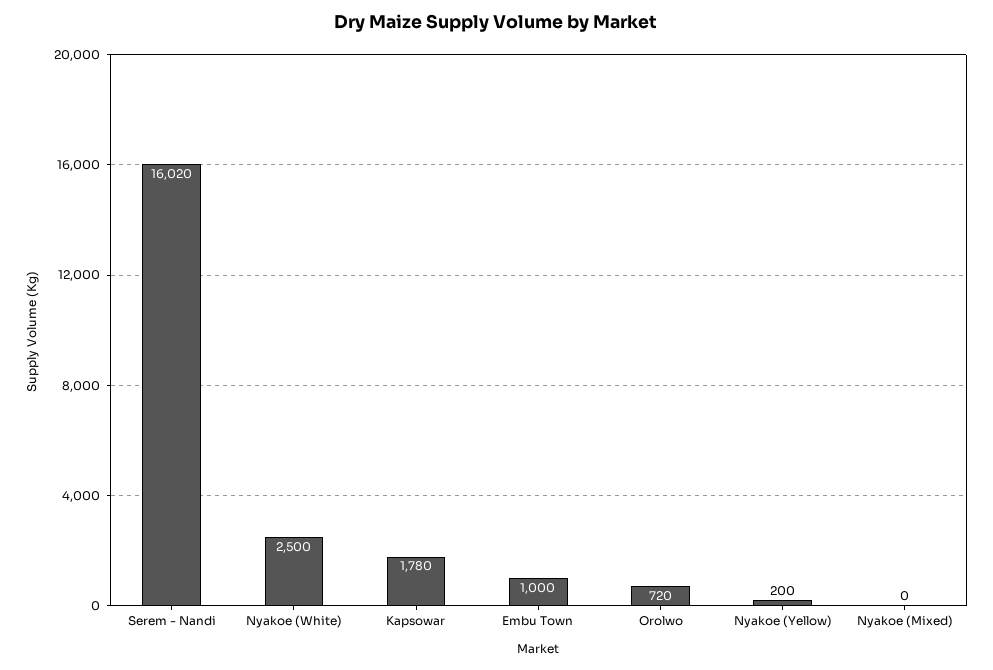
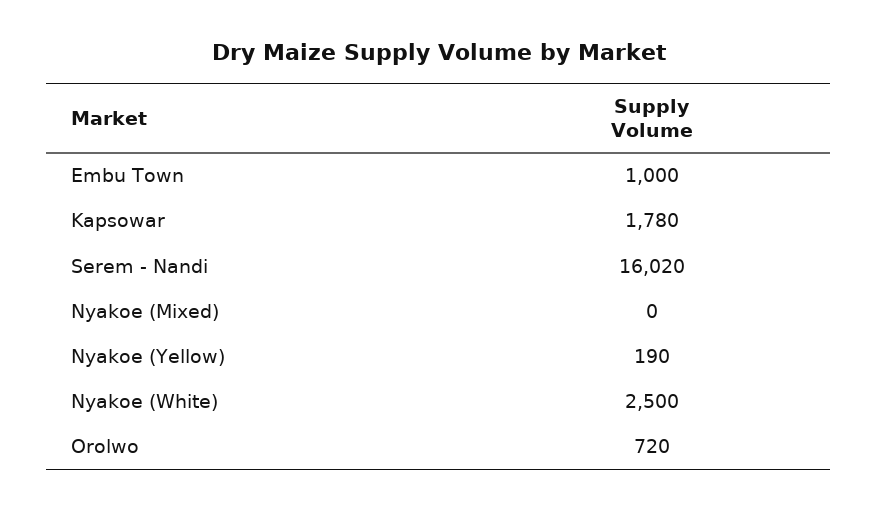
  {
    "Serem - Nandi": 16020,
    "Nyakoe (White)": 2500,
    "Kapsowar": 1780,
    "Embu Town": 1000,
    "Orolwo": 720,
-   "Nyakoe (Yellow)": 200,
+   "Nyakoe (Yellow)": 190,
    "Nyakoe (Mixed)": 0
  }

